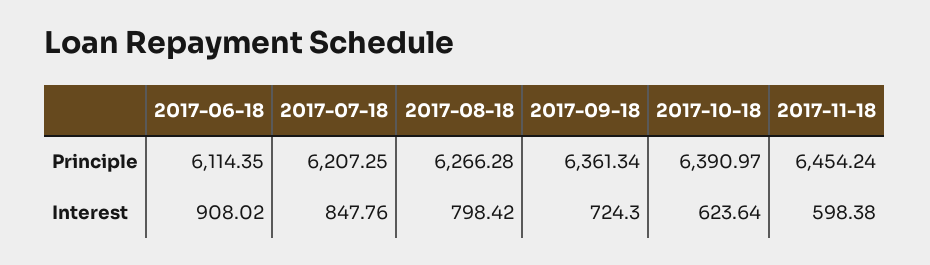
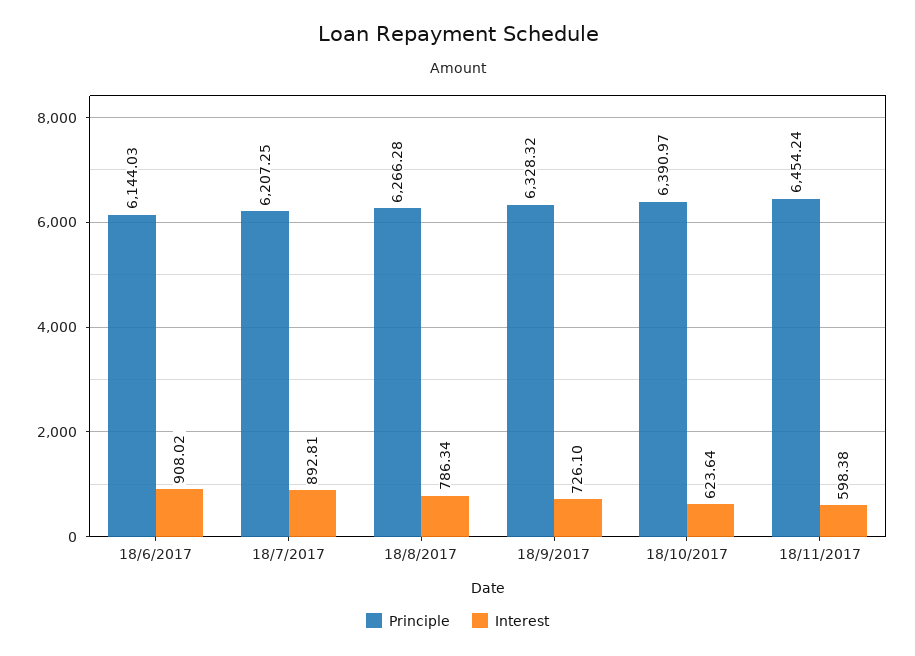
  {
    "Principle": {
-     "2017-06-18": 6114.35,
+     "2017-06-18": 6144.03,
      "2017-07-18": 6207.25,
      "2017-08-18": 6266.28,
-     "2017-09-18": 6361.34,
+     "2017-09-18": 6328.32,
      "2017-10-18": 6390.97,
      "2017-11-18": 6454.24
    },
    "Interest": {
      "2017-06-18": 908.02,
-     "2017-07-18": 847.76,
+     "2017-07-18": 892.81,
-     "2017-08-18": 798.42,
+     "2017-08-18": 786.34,
-     "2017-09-18": 724.3,
+     "2017-09-18": 726.1,
      "2017-10-18": 623.64,
      "2017-11-18": 598.38
    }
  }

